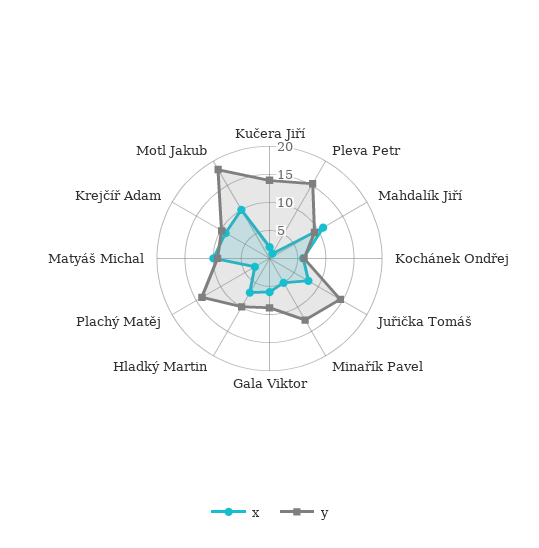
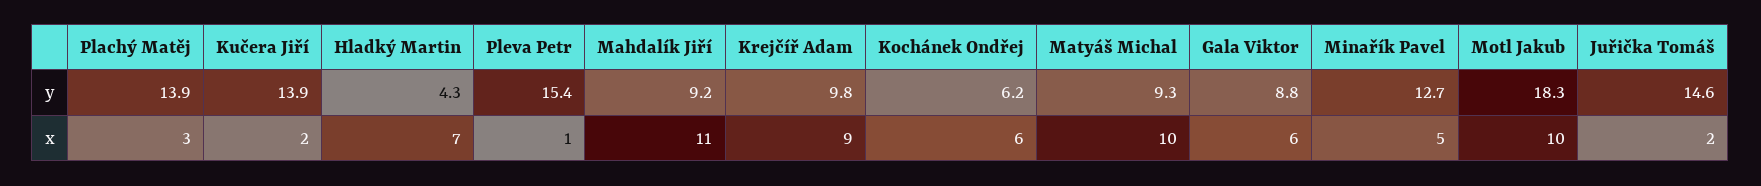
  {
    "x": {
      "Kučera Jiří": 2,
      "Pleva Petr": 1,
      "Mahdalík Jiří": 11,
      "Kochánek Ondřej": 6,
-     "Juřička Tomáš": 7.5,
+     "Juřička Tomáš": 2,
      "Minařík Pavel": 5,
      "Gala Viktor": 6,
      "Hladký Martin": 7,
      "Plachý Matěj": 3,
      "Matyáš Michal": 10,
      "Krejčíř Adam": 9,
      "Motl Jakub": 10
    },
    "y": {
      "Kučera Jiří": 13.9,
      "Pleva Petr": 15.4,
      "Mahdalík Jiří": 9.2,
      "Kochánek Ondřej": 6.2,
      "Juřička Tomáš": 14.6,
      "Minařík Pavel": 12.7,
      "Gala Viktor": 8.8,
-     "Hladký Martin": 10,
+     "Hladký Martin": 4.3,
      "Plachý Matěj": 13.9,
      "Matyáš Michal": 9.3,
      "Krejčíř Adam": 9.8,
      "Motl Jakub": 18.3
    }
  }

